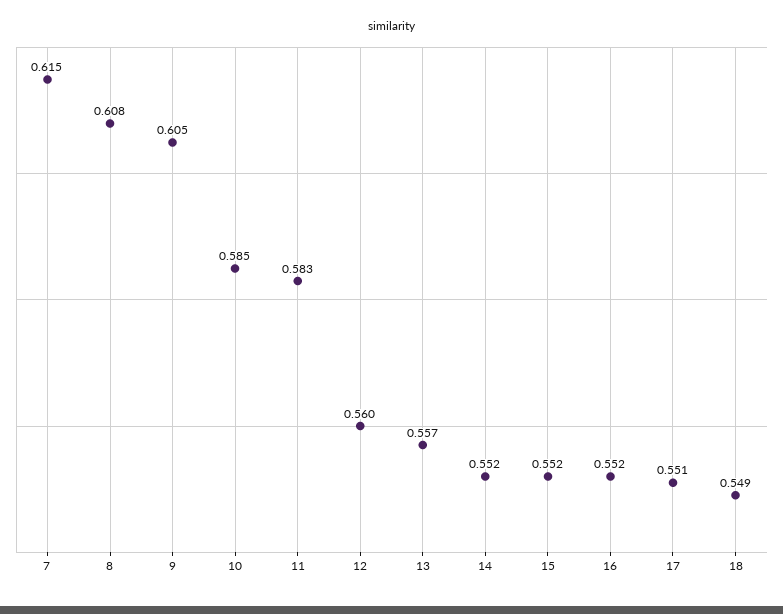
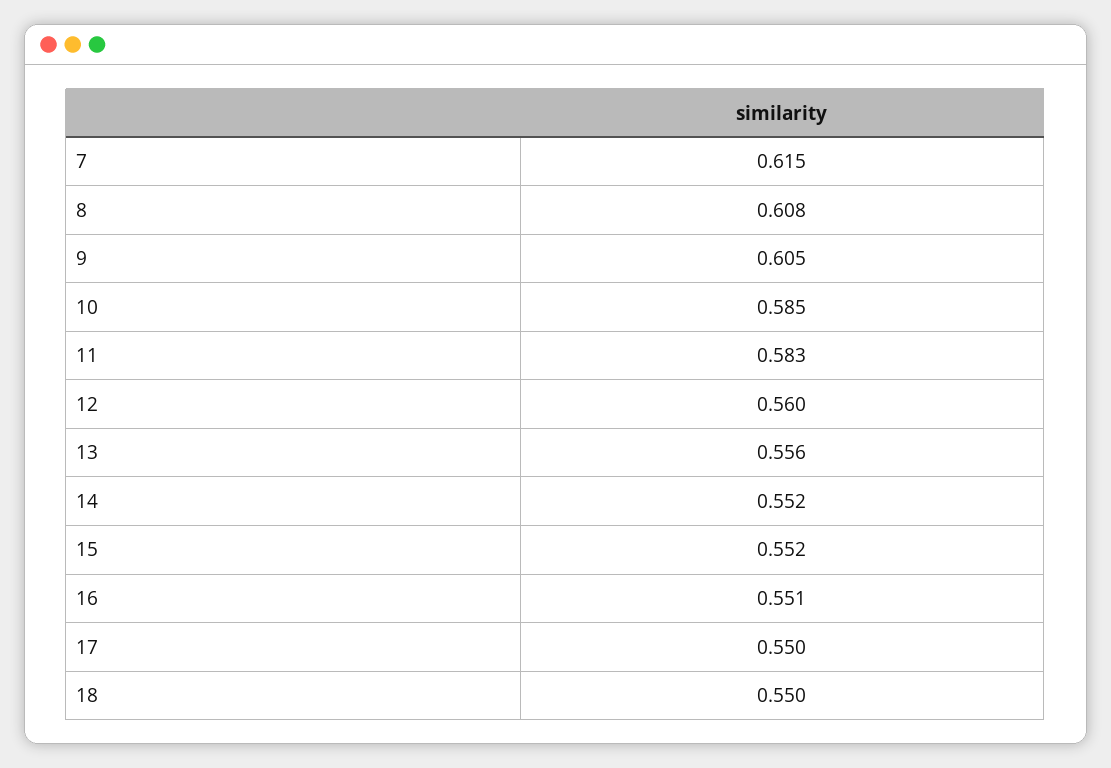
  {
    "7": 0.615,
    "8": 0.608,
    "9": 0.605,
    "10": 0.585,
    "11": 0.583,
    "12": 0.56,
-   "13": 0.557,
+   "13": 0.556,
    "14": 0.552,
    "15": 0.552,
-   "16": 0.552,
+   "16": 0.551,
-   "17": 0.551,
+   "17": 0.55,
-   "18": 0.549
+   "18": 0.55
  }

